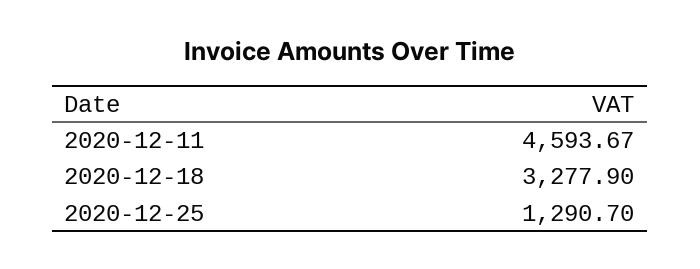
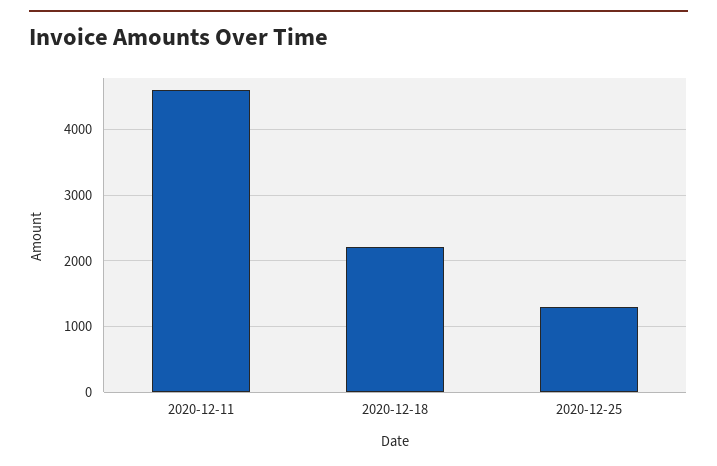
  {
    "2020-12-11": 4593.67,
-   "2020-12-18": 3277.9,
+   "2020-12-18": 2200,
    "2020-12-25": 1290.7
  }

